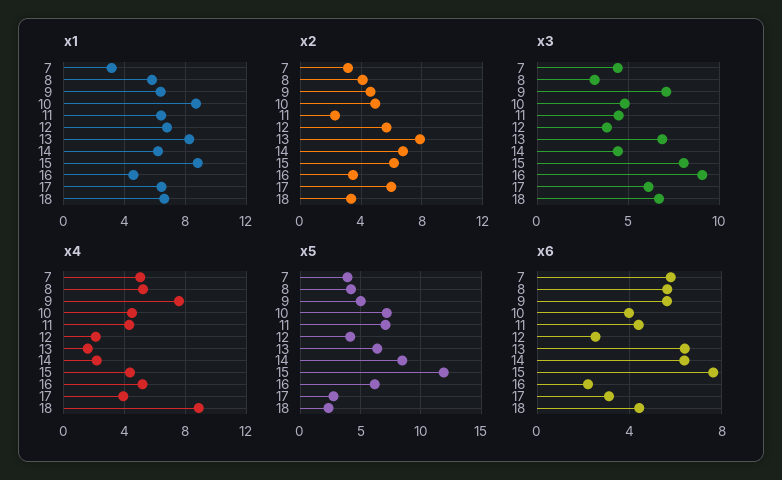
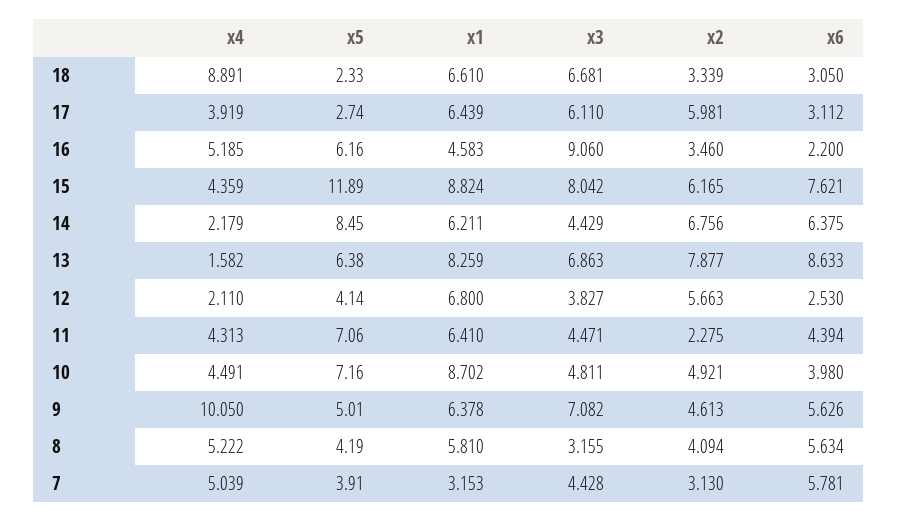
  {
    "x1": {
      "7": 3.153,
      "8": 5.81,
      "9": 6.378,
      "10": 8.702,
      "11": 6.41,
      "12": 6.8,
      "13": 8.259,
      "14": 6.211,
      "15": 8.824,
      "16": 4.583,
      "17": 6.439,
      "18": 6.61
    },
    "x2": {
      "7": 3.13,
      "8": 4.094,
      "9": 4.613,
      "10": 4.921,
      "11": 2.275,
      "12": 5.663,
      "13": 7.877,
      "14": 6.756,
      "15": 6.165,
      "16": 3.46,
      "17": 5.981,
      "18": 3.339
    },
    "x3": {
      "7": 4.428,
      "8": 3.155,
      "9": 7.082,
      "10": 4.811,
      "11": 4.471,
      "12": 3.827,
      "13": 6.863,
      "14": 4.429,
      "15": 8.042,
      "16": 9.06,
      "17": 6.11,
      "18": 6.681
    },
    "x4": {
      "7": 5.039,
      "8": 5.222,
-     "9": 7.5,
+     "9": 10.05,
      "10": 4.491,
      "11": 4.313,
      "12": 2.11,
      "13": 1.582,
      "14": 2.179,
      "15": 4.359,
      "16": 5.185,
      "17": 3.919,
      "18": 8.891
    },
    "x5": {
      "7": 3.91,
      "8": 4.19,
      "9": 5.01,
      "10": 7.16,
      "11": 7.06,
      "12": 4.14,
      "13": 6.38,
      "14": 8.45,
      "15": 11.89,
      "16": 6.16,
      "17": 2.74,
      "18": 2.33
    },
    "x6": {
      "7": 5.781,
      "8": 5.634,
      "9": 5.626,
      "10": 3.98,
      "11": 4.394,
      "12": 2.53,
-     "13": 6.5,
+     "13": 8.633,
      "14": 6.375,
      "15": 7.621,
      "16": 2.2,
      "17": 3.112,
-     "18": 4.5
+     "18": 3.05
    }
  }

